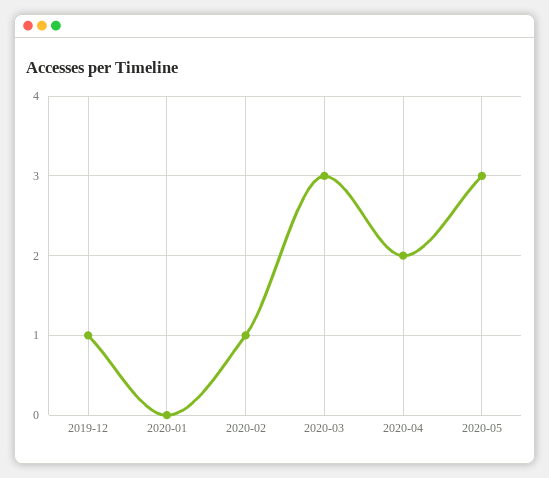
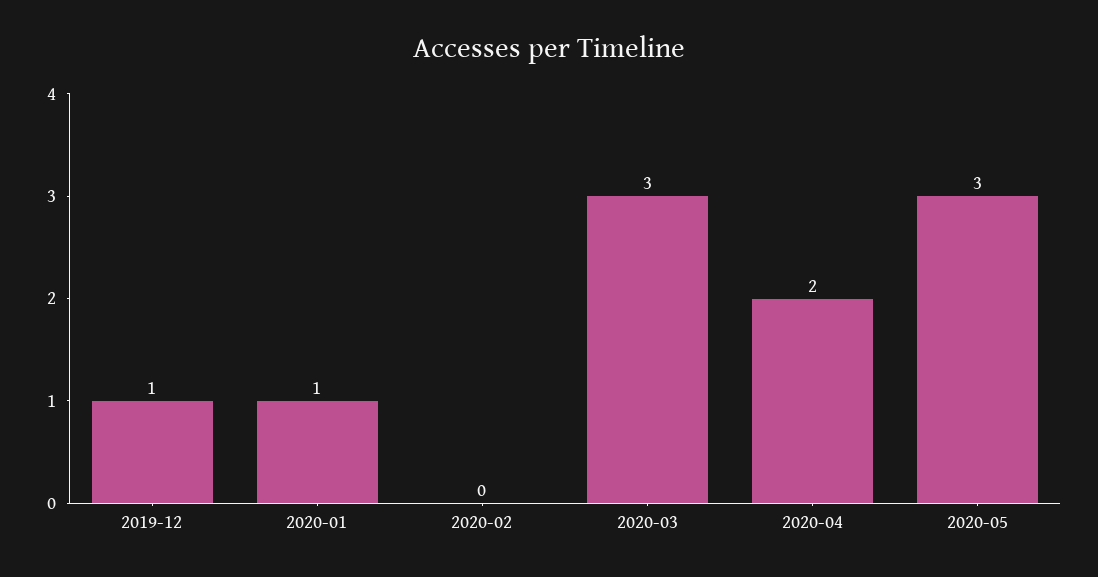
  {
    "2019-12": 1,
-   "2020-01": 0,
+   "2020-01": 1,
-   "2020-02": 1,
+   "2020-02": 0,
    "2020-03": 3,
    "2020-04": 2,
    "2020-05": 3
  }

